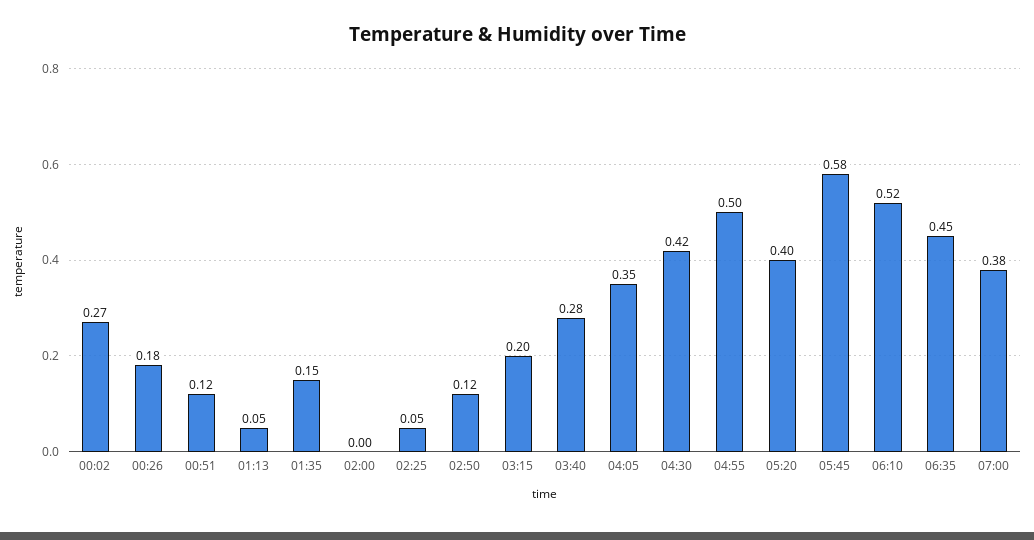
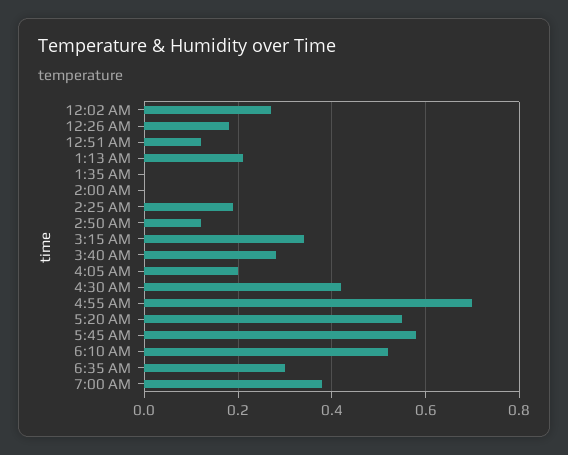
  {
    "00:02": 0.27,
    "00:26": 0.18,
    "00:51": 0.12,
-   "01:13": 0.05,
+   "01:13": 0.2,
-   "01:35": 0.15,
+   "01:35": 0,
    "02:00": 0,
-   "02:25": 0.05,
+   "02:25": 0.2,
    "02:50": 0.12,
-   "03:15": 0.2,
+   "03:15": 0.35,
    "03:40": 0.28,
-   "04:05": 0.35,
+   "04:05": 0.2,
    "04:30": 0.42,
-   "04:55": 0.5,
+   "04:55": 0.7,
-   "05:20": 0.4,
+   "05:20": 0.55,
    "05:45": 0.58,
    "06:10": 0.52,
-   "06:35": 0.45,
+   "06:35": 0.3,
    "07:00": 0.38
  }

